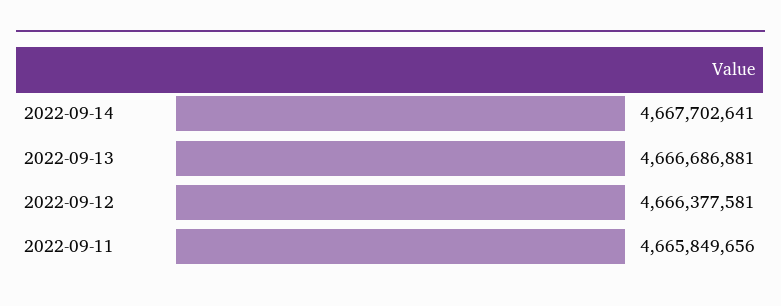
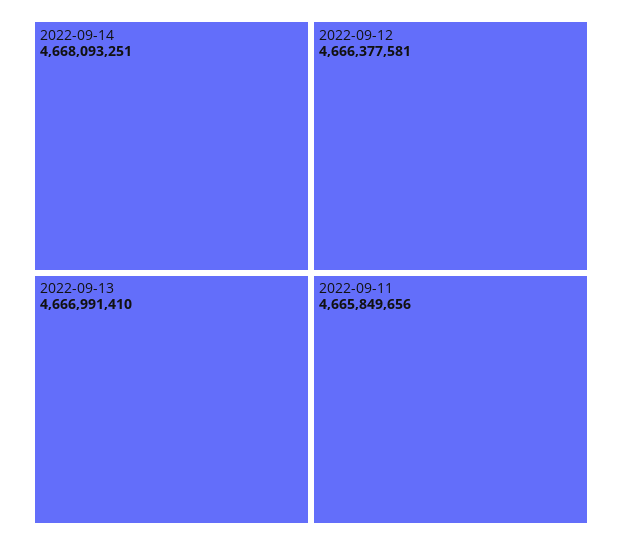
  {
-   "2022-09-14": 4667702641,
+   "2022-09-14": 4668093251,
-   "2022-09-13": 4666686881,
+   "2022-09-13": 4666991410,
    "2022-09-12": 4666377581,
    "2022-09-11": 4665849656
  }

